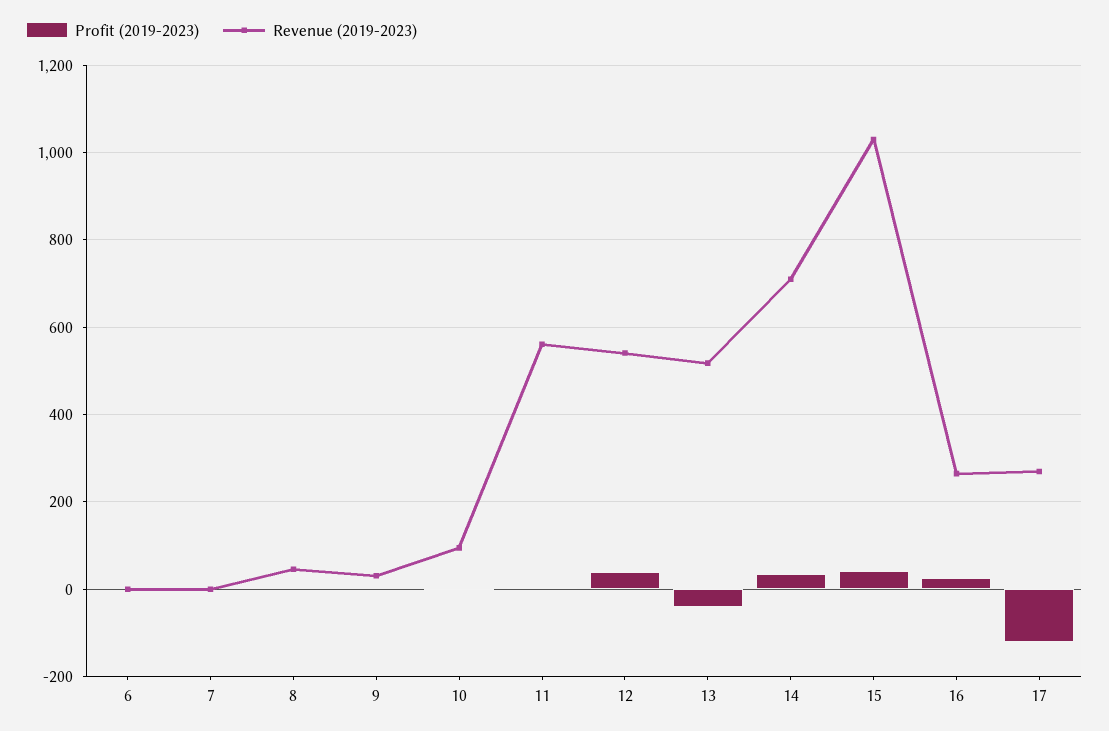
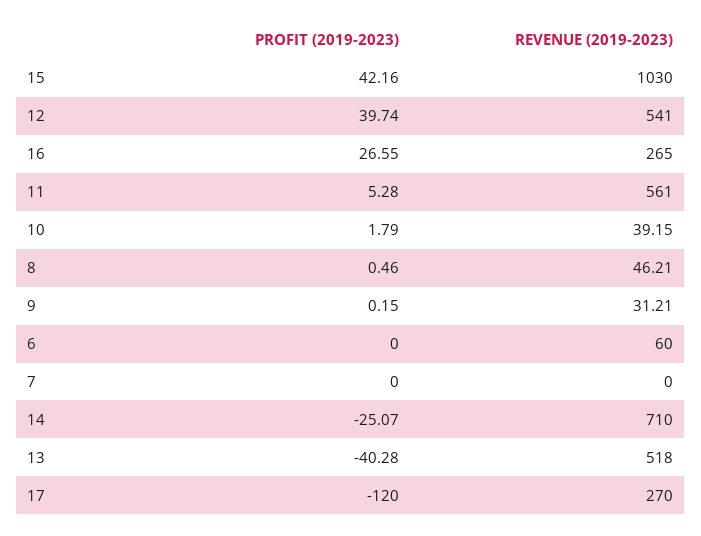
  {
    "Profit (2019-2023)": {
      "6": 0,
      "7": 0,
      "8": 0.46,
      "9": 0.15,
      "10": 1.79,
      "11": 5.28,
      "12": 39.74,
      "13": -40.28,
-     "14": 40,
+     "14": -25.07,
      "15": 42.16,
      "16": 26.55,
      "17": -120
    },
    "Revenue (2019-2023)": {
-     "6": 0,
+     "6": 60,
      "7": 0,
      "8": 46.21,
      "9": 31.21,
-     "10": 100,
+     "10": 39.15,
      "11": 561,
      "12": 541,
      "13": 518,
      "14": 710,
      "15": 1030,
      "16": 265,
      "17": 270
    }
  }

